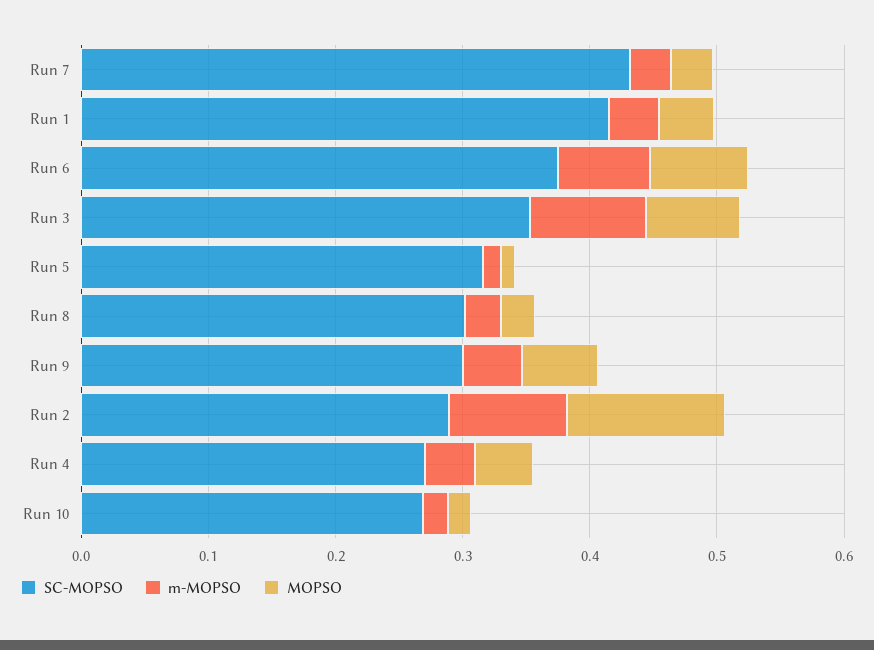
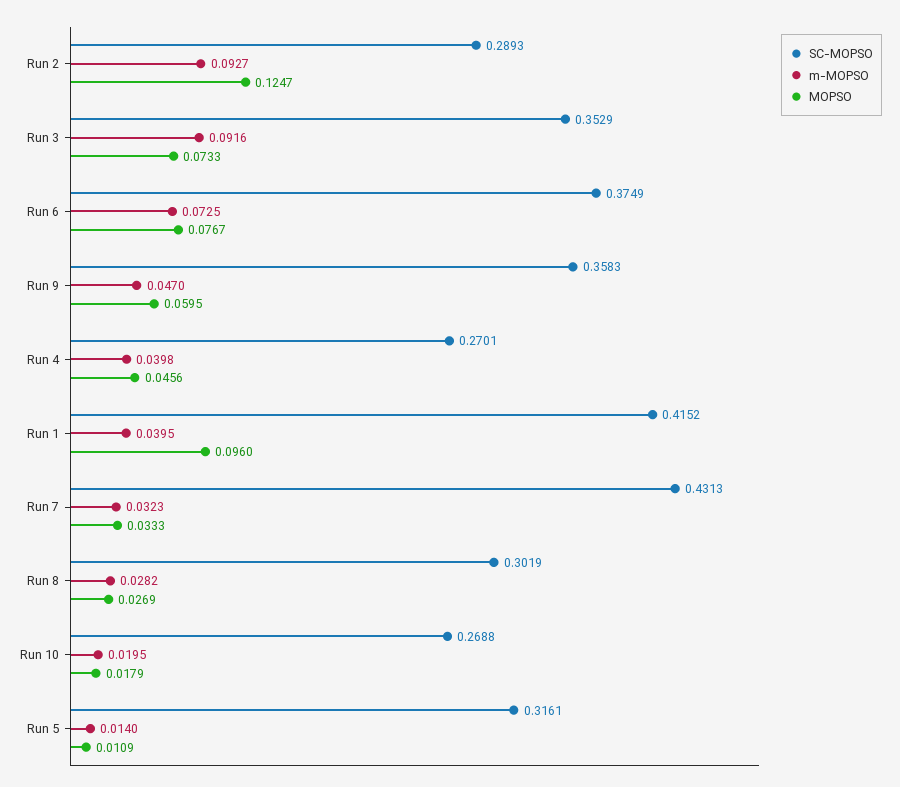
  {
    "SC-MOPSO": {
      "Run 7": 0.4313,
      "Run 1": 0.4152,
      "Run 6": 0.3749,
      "Run 3": 0.3529,
      "Run 5": 0.3161,
      "Run 8": 0.3019,
-     "Run 9": 0.3,
+     "Run 9": 0.3583,
      "Run 2": 0.2893,
      "Run 4": 0.2701,
      "Run 10": 0.2688
    },
    "m-MOPSO": {
      "Run 7": 0.0323,
      "Run 1": 0.0395,
      "Run 6": 0.0725,
      "Run 3": 0.0916,
      "Run 5": 0.014,
      "Run 8": 0.0282,
      "Run 9": 0.047,
      "Run 2": 0.0927,
      "Run 4": 0.0398,
      "Run 10": 0.0195
    },
    "MOPSO": {
      "Run 7": 0.0333,
-     "Run 1": 0.04,
+     "Run 1": 0.096,
      "Run 6": 0.0767,
      "Run 3": 0.0733,
      "Run 5": 0.0109,
      "Run 8": 0.0269,
      "Run 9": 0.0595,
      "Run 2": 0.1247,
      "Run 4": 0.0456,
      "Run 10": 0.0179
    }
  }

